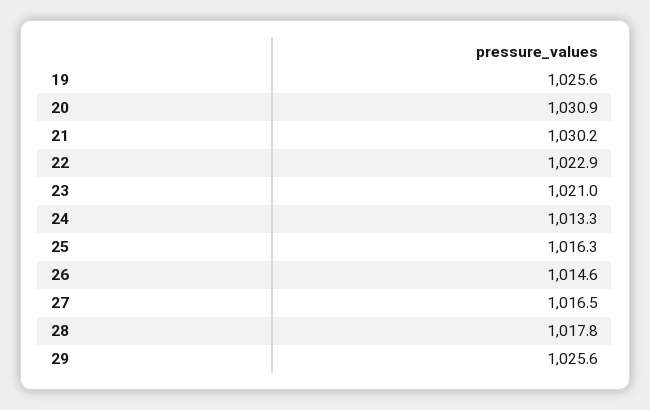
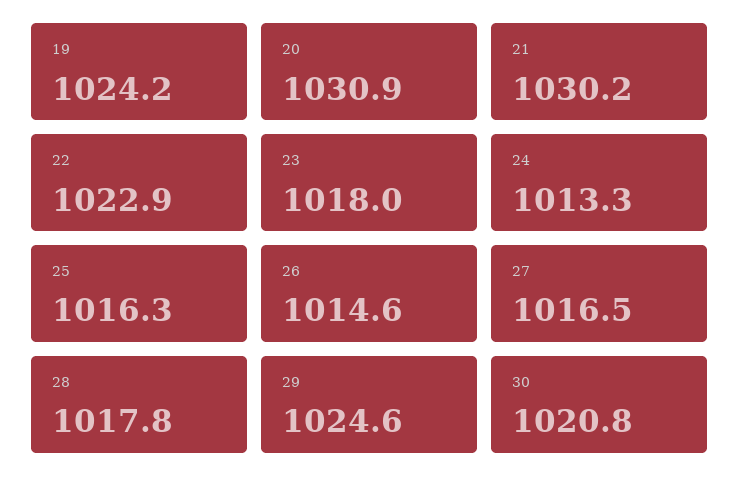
  {
-   "19": 1025.6,
+   "19": 1024.2,
    "20": 1030.9,
    "21": 1030.2,
    "22": 1022.9,
-   "23": 1021,
+   "23": 1018,
    "24": 1013.3,
    "25": 1016.3,
    "26": 1014.6,
    "27": 1016.5,
    "28": 1017.8,
-   "29": 1025.6
+   "29": 1024.6,
+   "30": 1020.8
  }

